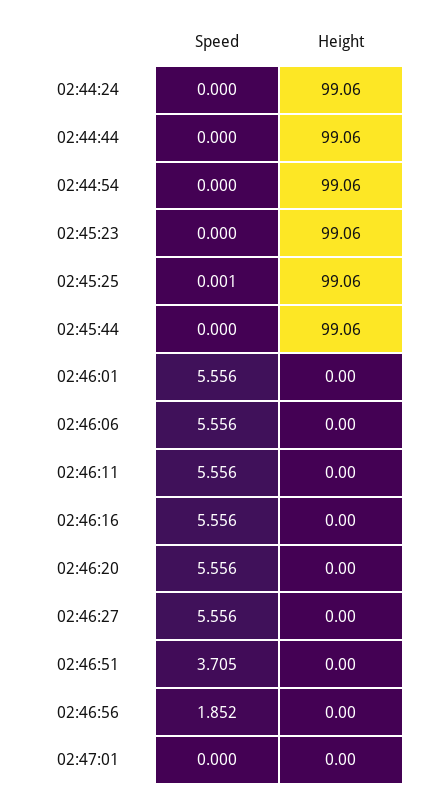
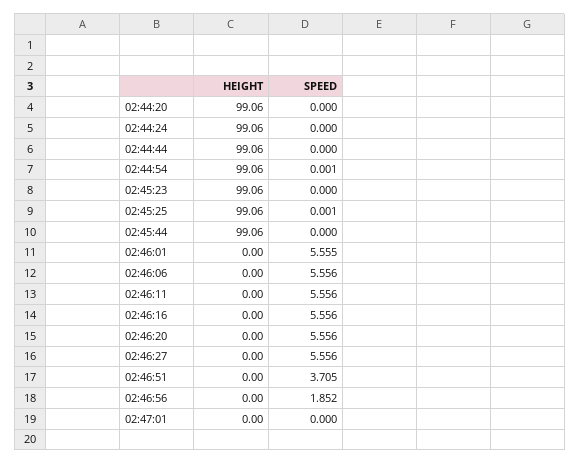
  {
    "Speed": {
      "02:44:24": 0,
      "02:44:44": 0,
-     "02:44:54": 0,
+     "02:44:54": 0.001,
      "02:45:23": 0,
      "02:45:25": 0.001,
      "02:45:44": 0,
-     "02:46:01": 5.556,
+     "02:46:01": 5.555,
      "02:46:06": 5.556,
      "02:46:11": 5.556,
      "02:46:16": 5.556,
      "02:46:20": 5.556,
      "02:46:27": 5.556,
      "02:46:51": 3.705,
      "02:46:56": 1.852,
-     "02:47:01": 0
+     "02:47:01": 0,
+     "02:44:20": 0
    },
    "Height": {
      "02:44:24": 99.06,
      "02:44:44": 99.06,
      "02:44:54": 99.06,
      "02:45:23": 99.06,
      "02:45:25": 99.06,
      "02:45:44": 99.06,
      "02:46:01": 0,
      "02:46:06": 0,
      "02:46:11": 0,
      "02:46:16": 0,
      "02:46:20": 0,
      "02:46:27": 0,
      "02:46:51": 0,
      "02:46:56": 0,
-     "02:47:01": 0
+     "02:47:01": 0,
+     "02:44:20": 99.06
    }
  }

